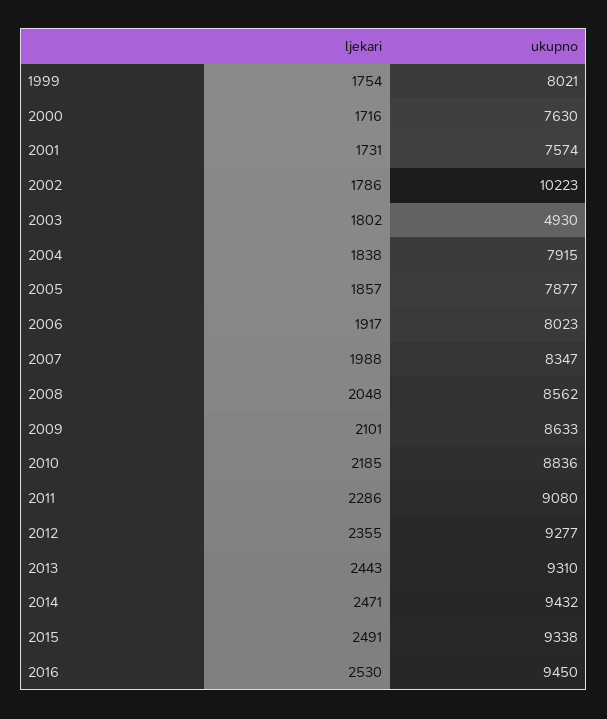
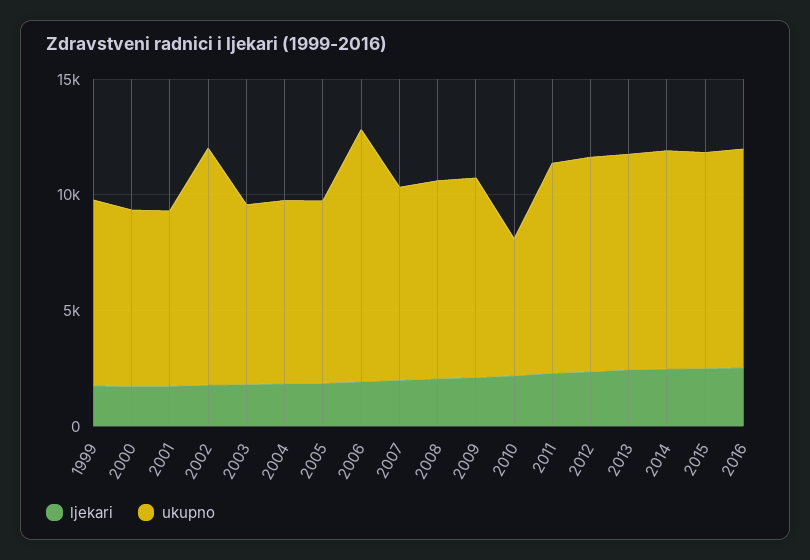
  {
    "ljekari": {
      "1999": 1754,
      "2000": 1716,
      "2001": 1731,
      "2002": 1786,
      "2003": 1802,
      "2004": 1838,
      "2005": 1857,
      "2006": 1917,
      "2007": 1988,
      "2008": 2048,
      "2009": 2101,
      "2010": 2185,
      "2011": 2286,
      "2012": 2355,
      "2013": 2443,
      "2014": 2471,
      "2015": 2491,
      "2016": 2530
    },
    "ukupno": {
      "1999": 8021,
      "2000": 7630,
      "2001": 7574,
      "2002": 10223,
-     "2003": 4930,
+     "2003": 8000,
      "2004": 7915,
      "2005": 7877,
-     "2006": 8023,
+     "2006": 11000,
      "2007": 8347,
      "2008": 8562,
      "2009": 8633,
-     "2010": 8836,
+     "2010": 6000,
      "2011": 9080,
      "2012": 9277,
      "2013": 9310,
      "2014": 9432,
      "2015": 9338,
      "2016": 9450
    }
  }

